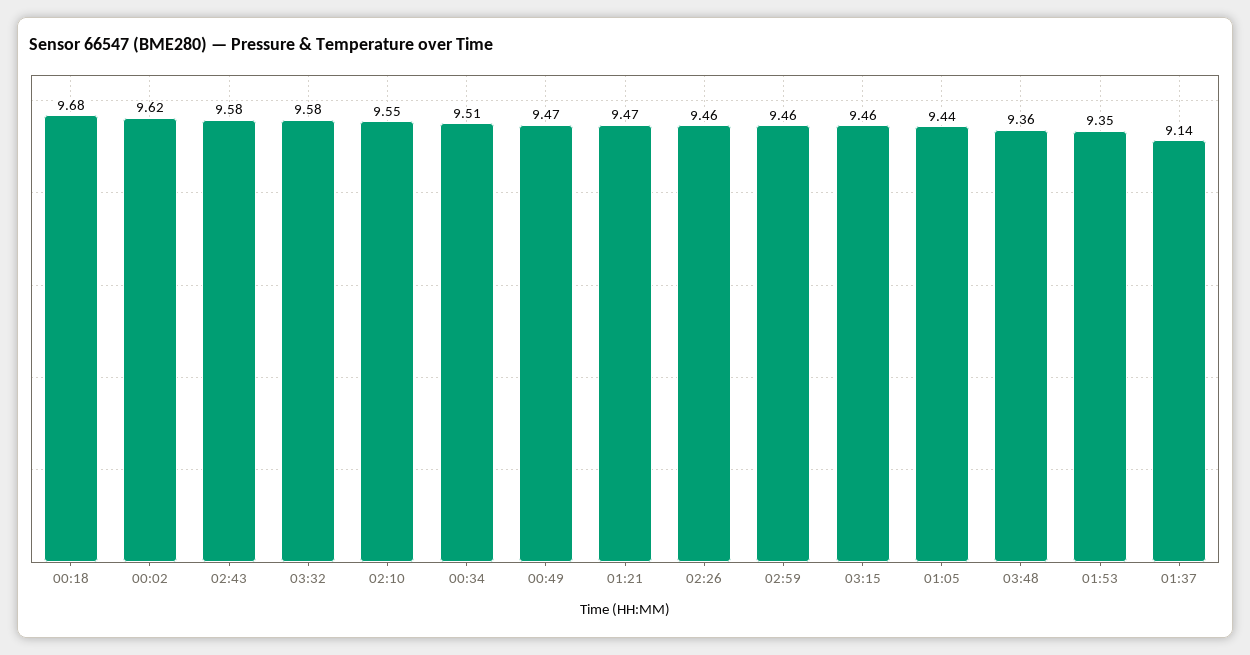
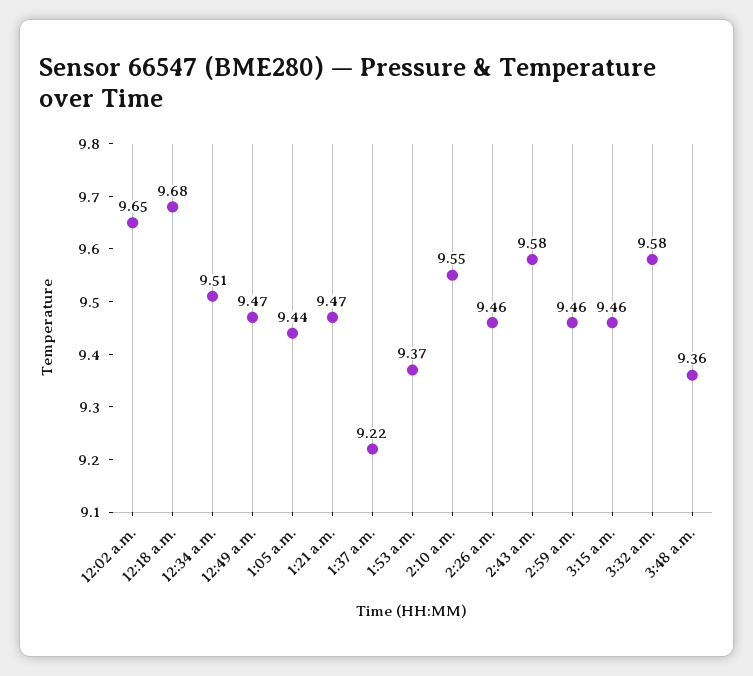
  {
    "00:18": 9.68,
-   "00:02": 9.62,
+   "00:02": 9.65,
    "02:43": 9.58,
    "03:32": 9.58,
    "02:10": 9.55,
    "00:34": 9.51,
    "00:49": 9.47,
    "01:21": 9.47,
    "02:26": 9.46,
    "02:59": 9.46,
    "03:15": 9.46,
    "01:05": 9.44,
    "03:48": 9.36,
-   "01:53": 9.35,
+   "01:53": 9.37,
-   "01:37": 9.14
+   "01:37": 9.22
  }

